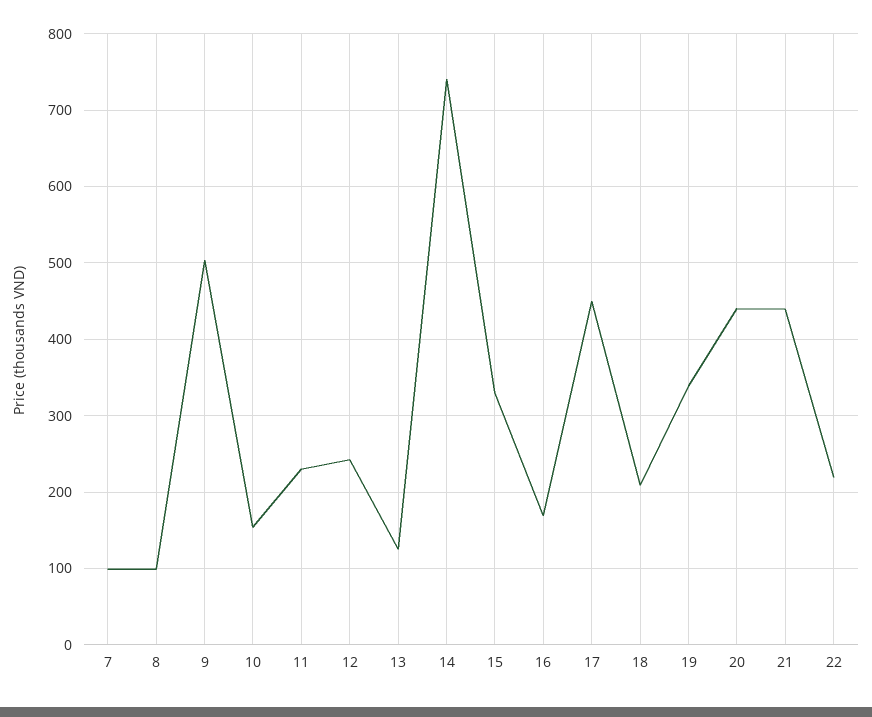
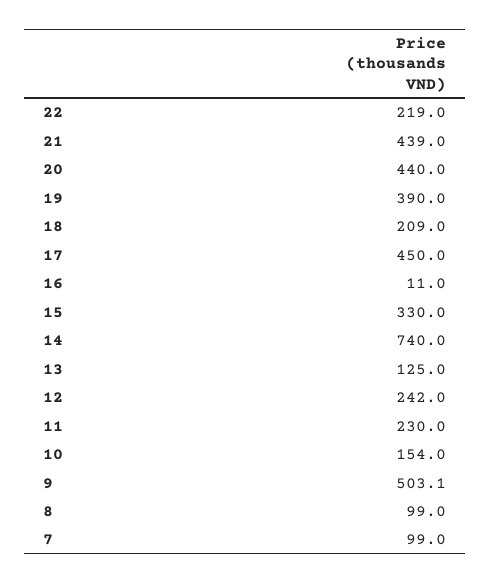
  {
    "7": 99,
    "8": 99,
    "9": 503.1,
    "10": 154,
    "11": 230,
    "12": 242,
    "13": 125,
    "14": 740,
    "15": 330,
-   "16": 170,
+   "16": 11,
    "17": 450,
    "18": 209,
-   "19": 340,
+   "19": 390,
    "20": 440,
    "21": 439,
    "22": 219
  }

